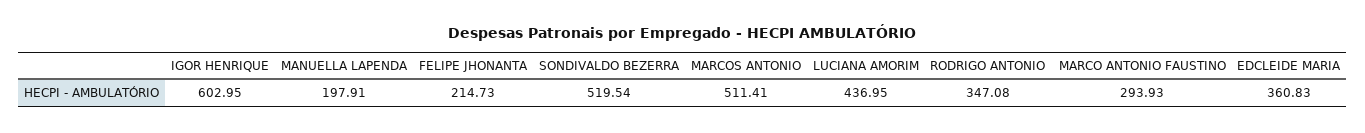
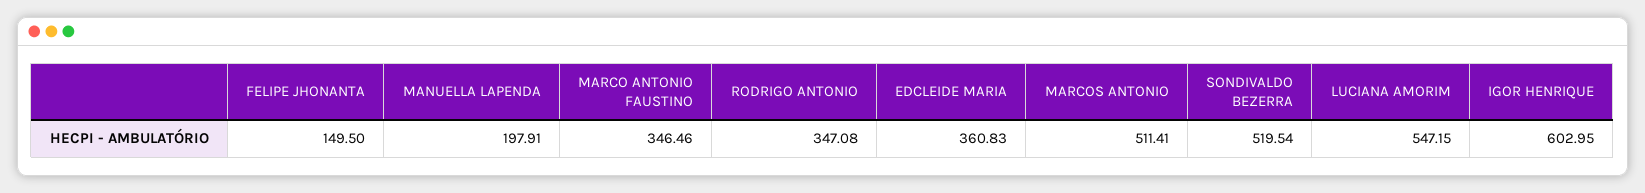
  {
    "IGOR HENRIQUE": 602.95,
    "MANUELLA LAPENDA": 197.91,
-   "FELIPE JHONANTA": 214.73,
+   "FELIPE JHONANTA": 149.5,
    "SONDIVALDO BEZERRA": 519.54,
    "MARCOS ANTONIO": 511.41,
-   "LUCIANA AMORIM": 436.95,
+   "LUCIANA AMORIM": 547.15,
    "RODRIGO ANTONIO": 347.08,
-   "MARCO ANTONIO FAUSTINO": 293.93,
+   "MARCO ANTONIO FAUSTINO": 346.46,
    "EDCLEIDE MARIA": 360.83
  }

